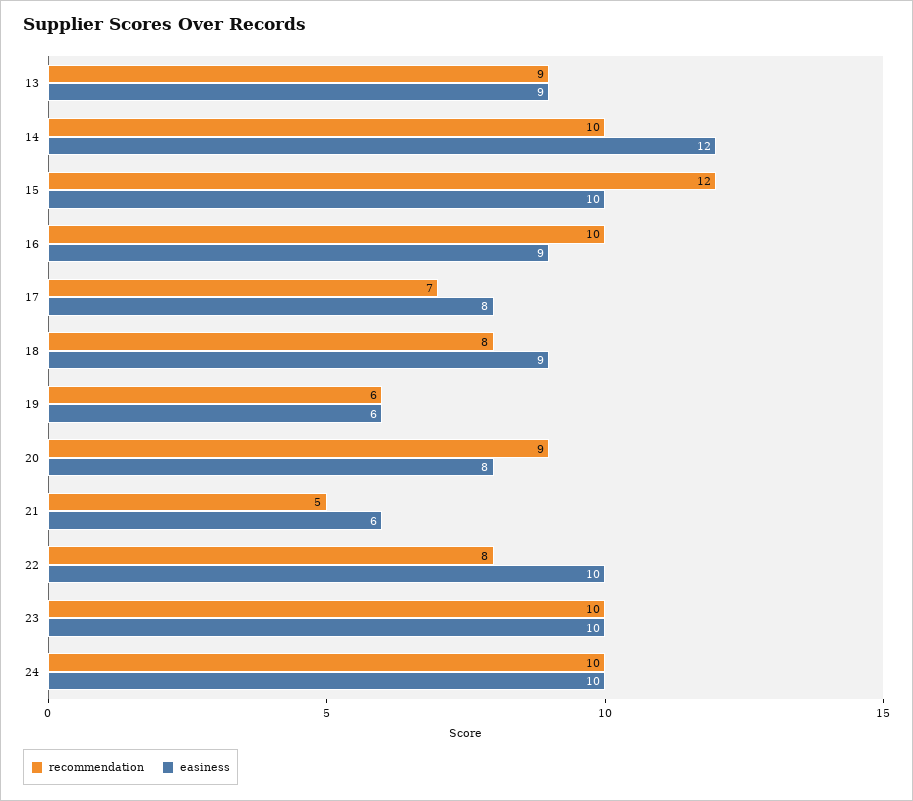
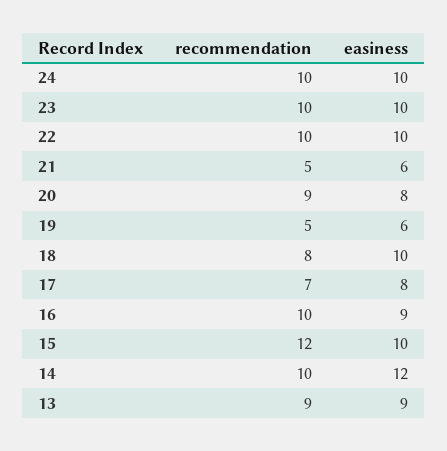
  {
    "recommendation": {
      "13": 9,
      "14": 10,
      "15": 12,
      "16": 10,
      "17": 7,
      "18": 8,
-     "19": 6,
+     "19": 5,
      "20": 9,
      "21": 5,
-     "22": 8,
+     "22": 10,
      "23": 10,
      "24": 10
    },
    "easiness": {
      "13": 9,
      "14": 12,
      "15": 10,
      "16": 9,
      "17": 8,
-     "18": 9,
+     "18": 10,
      "19": 6,
      "20": 8,
      "21": 6,
      "22": 10,
      "23": 10,
      "24": 10
    }
  }

